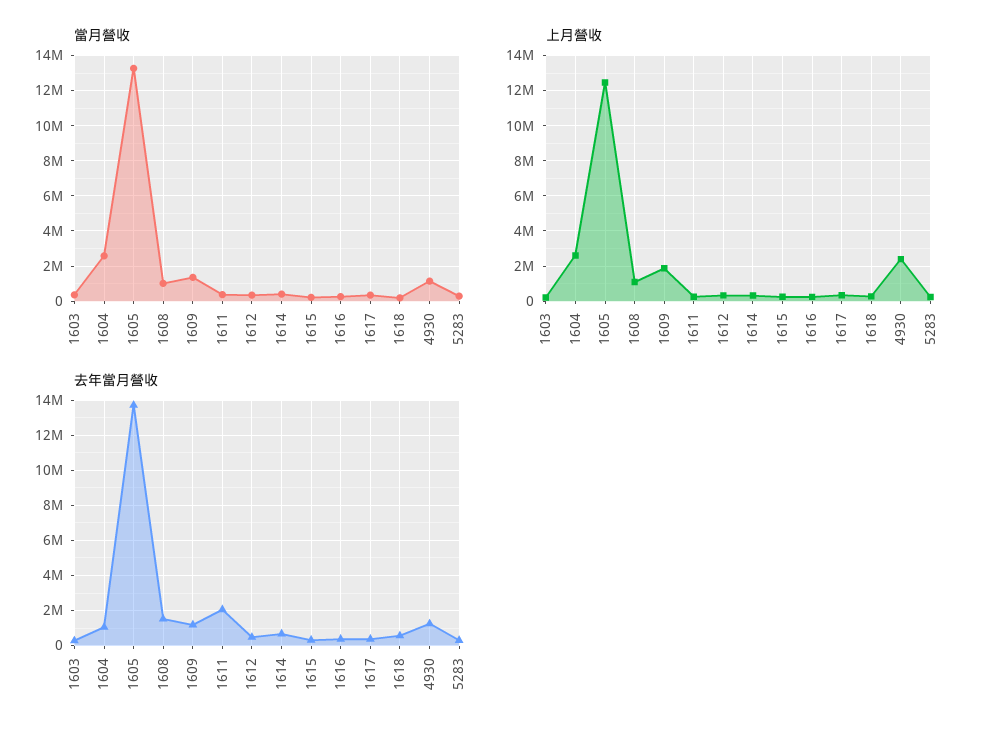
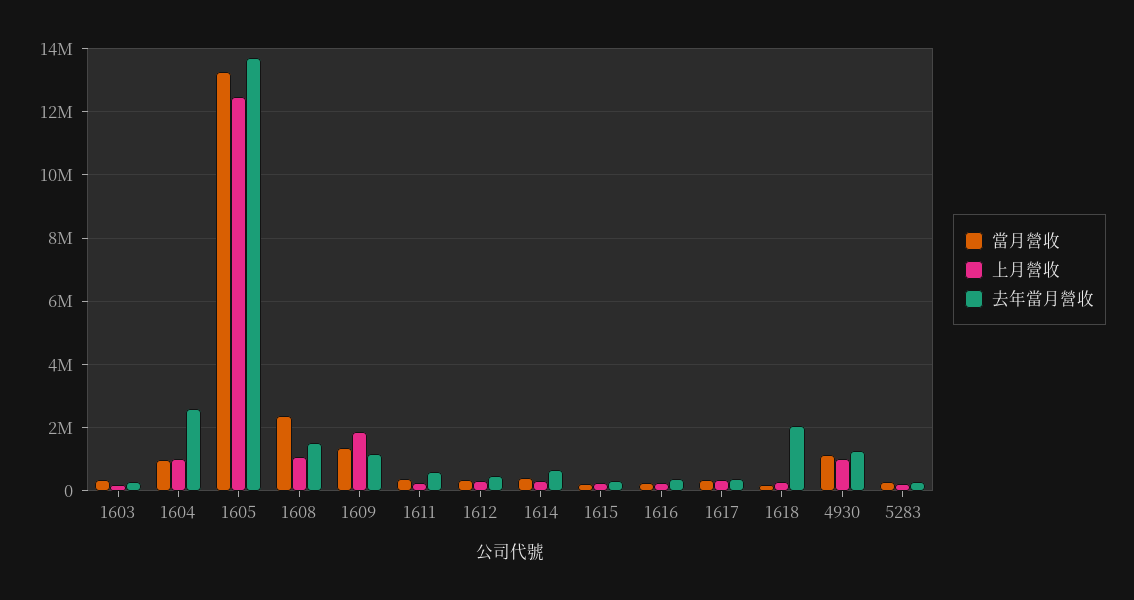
  {
    "當月營收": {
      "1603": 400000,
-     "1604": 2500000,
+     "1604": 1000000,
      "1605": 13200000,
-     "1608": 1000000,
+     "1608": 2400000,
      "1609": 1400000,
      "1611": 400000,
      "1612": 400000,
      "1614": 400000,
      "1615": 200000,
      "1616": 200000,
      "1617": 400000,
      "1618": 200000,
      "4930": 1200000,
      "5283": 200000
    },
    "上月營收": {
      "1603": 200000,
-     "1604": 2500000,
+     "1604": 1000000,
      "1605": 12400000,
      "1608": 1000000,
      "1609": 1800000,
      "1611": 200000,
      "1612": 400000,
      "1614": 400000,
      "1615": 200000,
      "1616": 200000,
      "1617": 400000,
      "1618": 200000,
-     "4930": 2500000,
+     "4930": 1000000,
      "5283": 200000
    },
    "去年當月營收": {
      "1603": 200000,
-     "1604": 1000000,
+     "1604": 2600000,
      "1605": 13800000,
      "1608": 1600000,
      "1609": 1200000,
-     "1611": 2000000,
+     "1611": 600000,
      "1612": 400000,
      "1614": 600000,
      "1615": 400000,
      "1616": 400000,
      "1617": 400000,
-     "1618": 500000,
+     "1618": 2000000,
      "4930": 1200000,
      "5283": 200000
    }
  }

